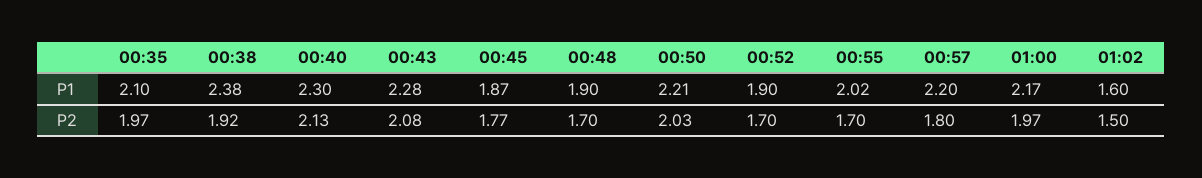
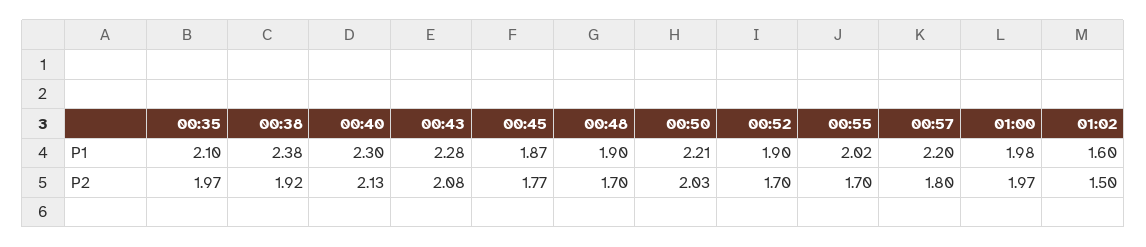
  {
    "00:35": {
      "P1": 2.1,
      "P2": 1.97
    },
    "00:38": {
      "P1": 2.38,
      "P2": 1.92
    },
    "00:40": {
      "P1": 2.3,
      "P2": 2.13
    },
    "00:43": {
      "P1": 2.28,
      "P2": 2.08
    },
    "00:45": {
      "P1": 1.87,
      "P2": 1.77
    },
    "00:48": {
      "P1": 1.9,
      "P2": 1.7
    },
    "00:50": {
      "P1": 2.21,
      "P2": 2.03
    },
    "00:52": {
      "P1": 1.9,
      "P2": 1.7
    },
    "00:55": {
      "P1": 2.02,
      "P2": 1.7
    },
    "00:57": {
      "P1": 2.2,
      "P2": 1.8
    },
    "01:00": {
-     "P1": 2.17,
+     "P1": 1.98,
      "P2": 1.97
    },
    "01:02": {
      "P1": 1.6,
      "P2": 1.5
    }
  }

